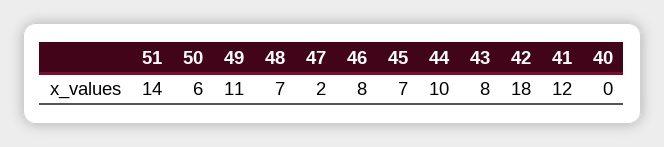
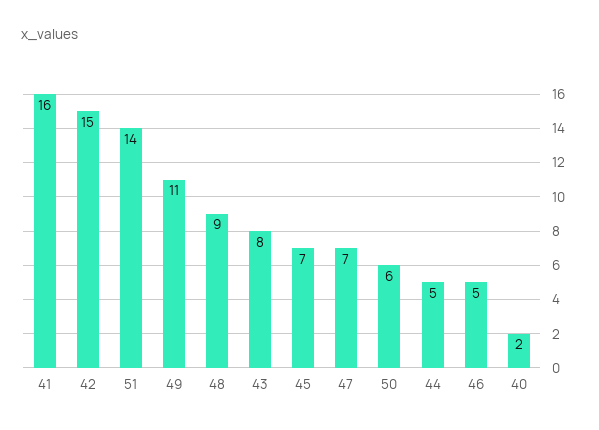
  {
    "51": 14,
    "50": 6,
    "49": 11,
-   "48": 7,
+   "48": 9,
-   "47": 2,
+   "47": 7,
-   "46": 8,
+   "46": 5,
    "45": 7,
-   "44": 10,
+   "44": 5,
    "43": 8,
-   "42": 18,
+   "42": 15,
-   "41": 12,
+   "41": 16,
-   "40": 0
+   "40": 2
  }

